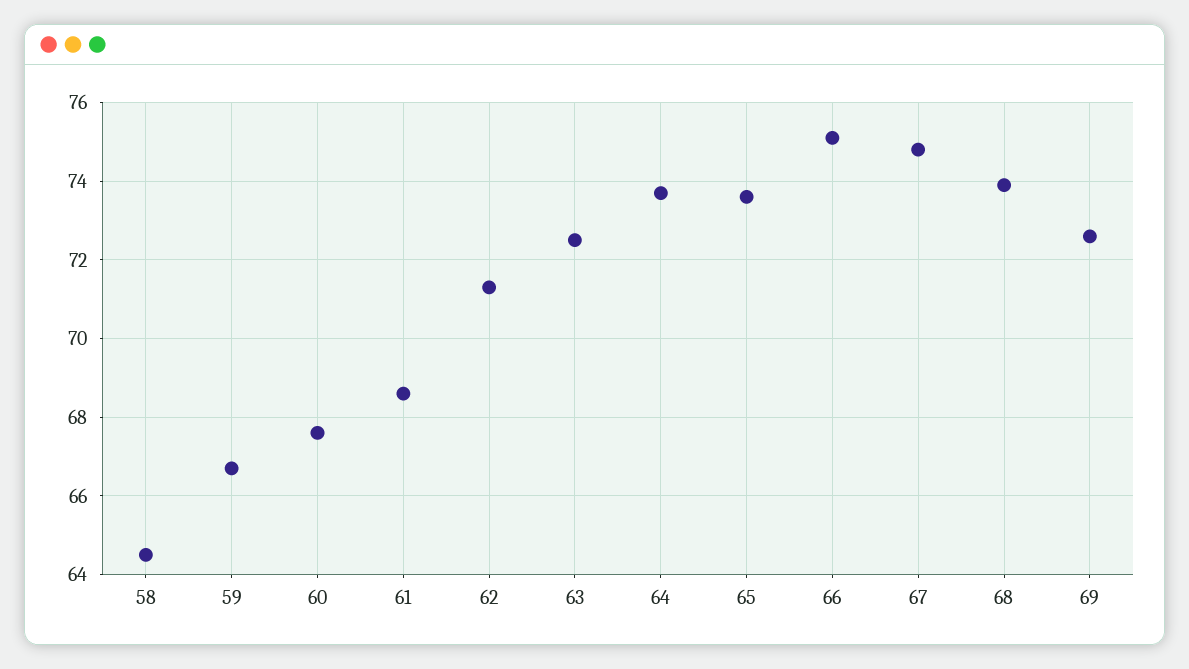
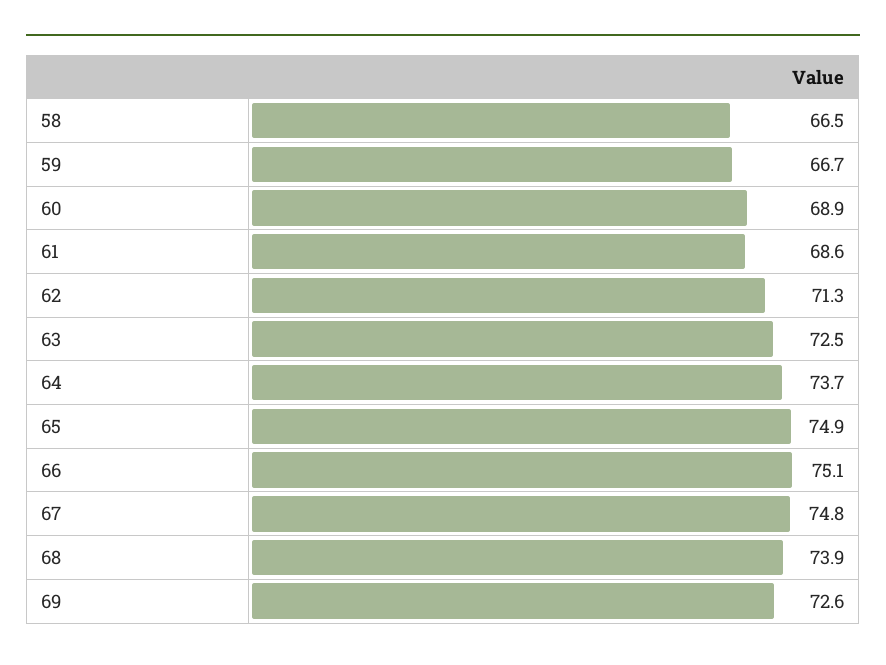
  {
-   "58": 64.5,
+   "58": 66.5,
    "59": 66.7,
-   "60": 67.5,
+   "60": 68.9,
    "61": 68.6,
    "62": 71.3,
    "63": 72.5,
    "64": 73.7,
-   "65": 73.5,
+   "65": 74.9,
    "66": 75.1,
    "67": 74.8,
    "68": 73.9,
    "69": 72.6
  }

